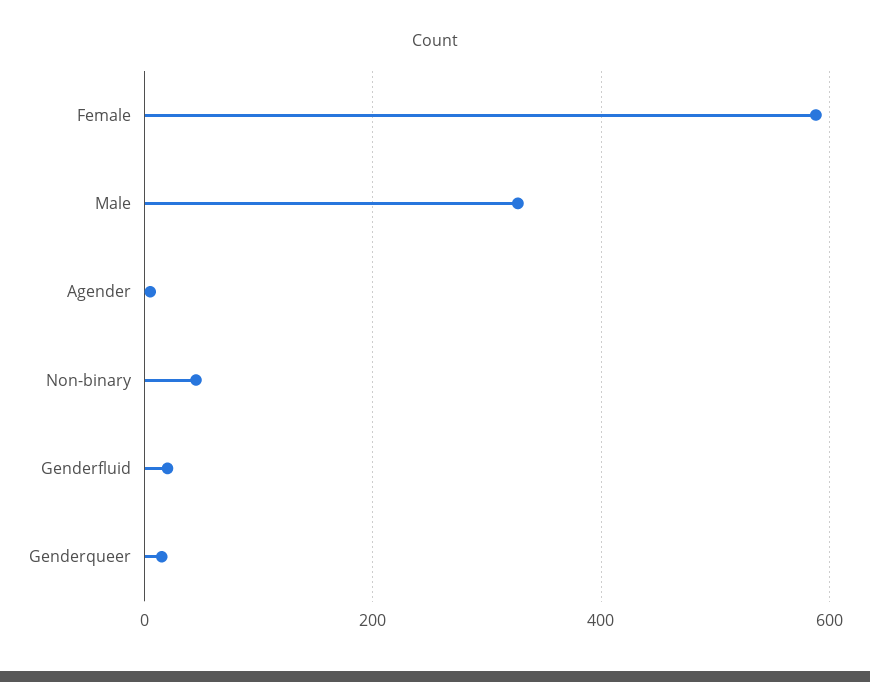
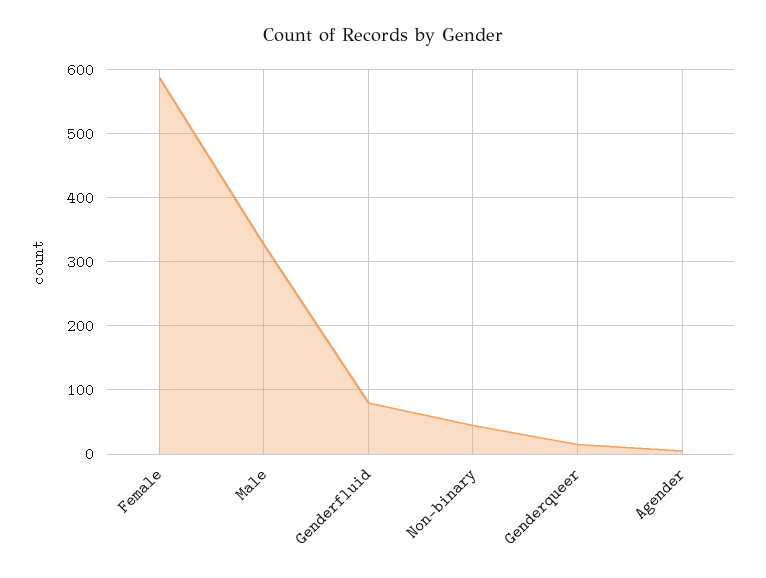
  {
    "Female": 590,
    "Male": 330,
    "Agender": 10,
    "Non-binary": 50,
-   "Genderfluid": 20,
+   "Genderfluid": 80,
    "Genderqueer": 20
  }

